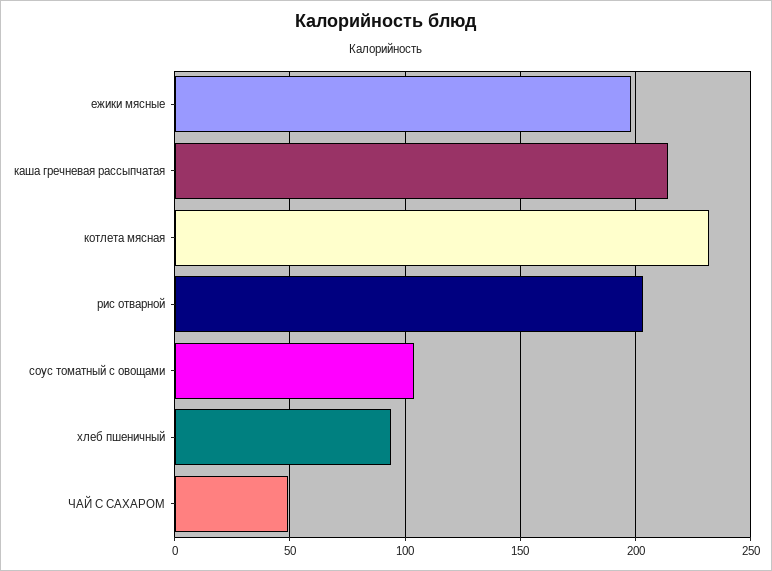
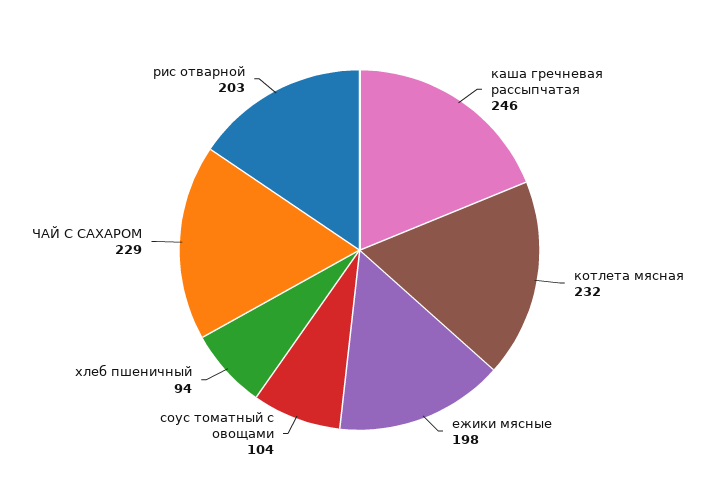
  {
    "ежики мясные": 198,
-   "каша гречневая рассыпчатая": 215,
+   "каша гречневая рассыпчатая": 246,
    "котлета мясная": 232,
    "рис отварной": 203,
    "соус томатный с овощами": 104,
    "хлеб пшеничный": 94,
-   "ЧАЙ С САХАРОМ": 50
+   "ЧАЙ С САХАРОМ": 229
  }

